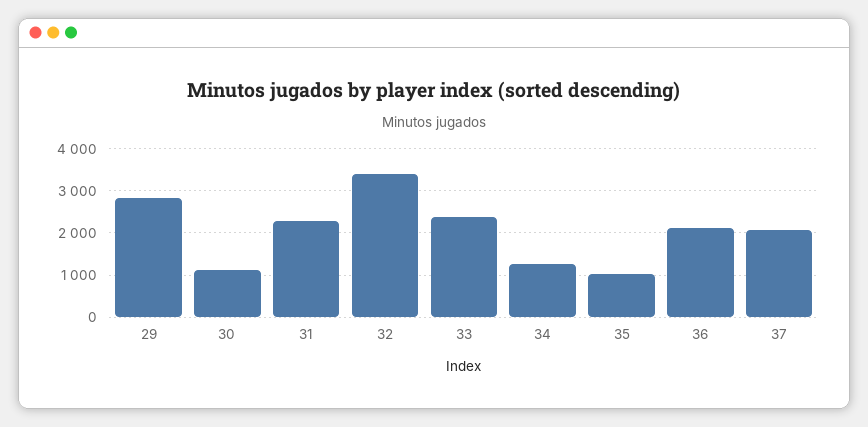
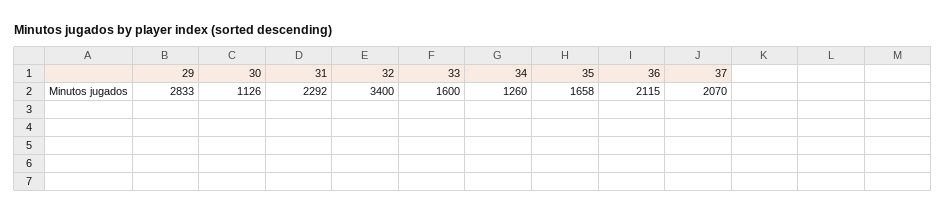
  {
    "29": 2833,
    "30": 1126,
    "31": 2292,
    "32": 3400,
-   "33": 2400,
+   "33": 1600,
    "34": 1260,
-   "35": 1000,
+   "35": 1658,
    "36": 2115,
    "37": 2070
  }

